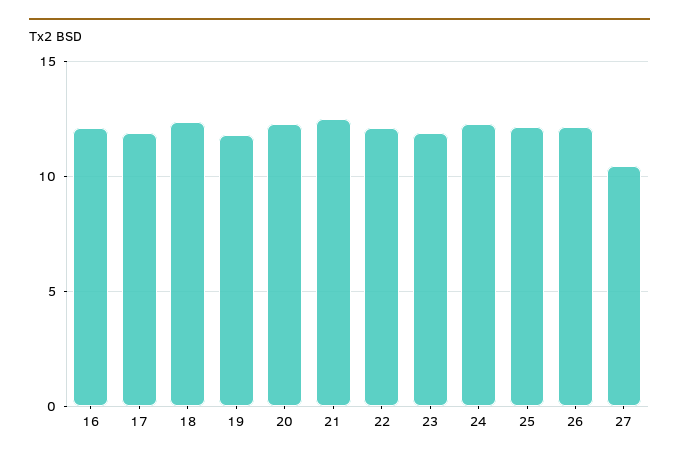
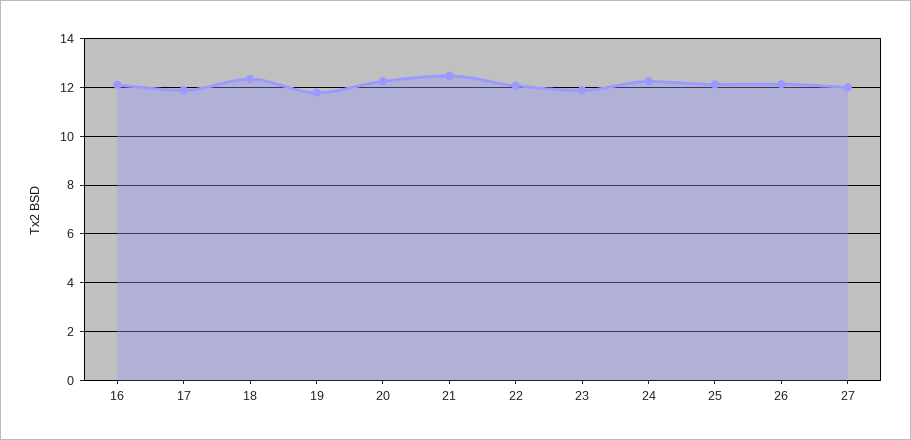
  {
    "16": 12,
    "17": 12,
    "18": 12.25,
    "19": 11.75,
    "20": 12.25,
    "21": 12.5,
    "22": 12,
    "23": 12,
    "24": 12.25,
    "25": 12.25,
    "26": 12.25,
-   "27": 10.5
+   "27": 12
  }

